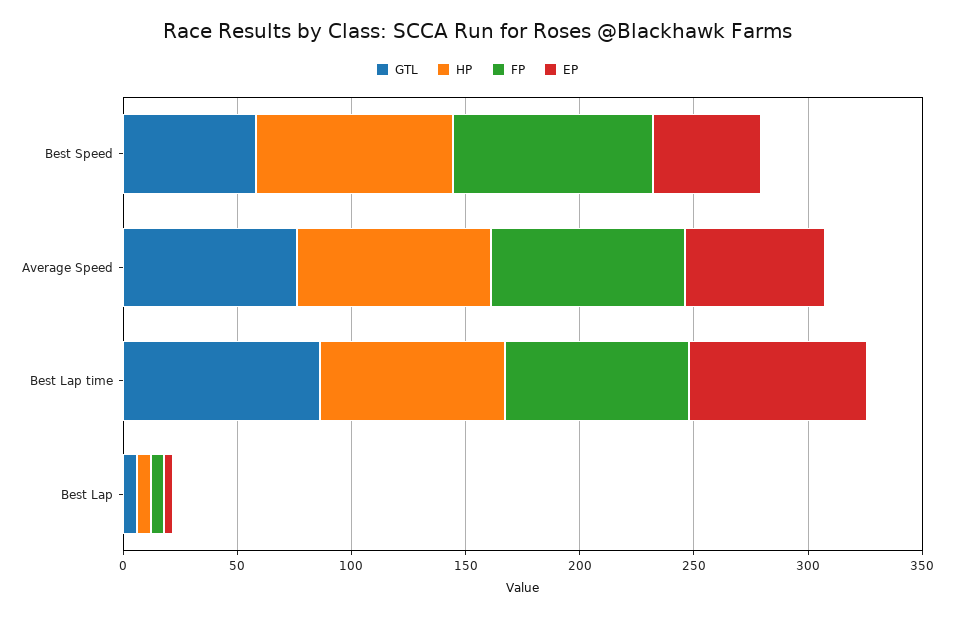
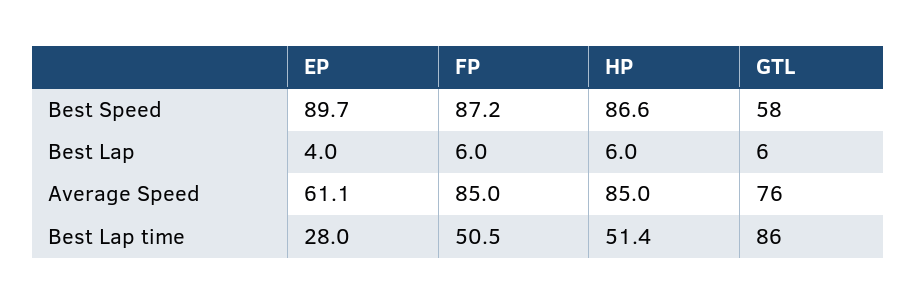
  {
    "GTL": {
      "Best Speed": 58,
      "Average Speed": 76,
      "Best Lap time": 86,
      "Best Lap": 6
    },
    "HP": {
      "Best Speed": 86.6,
      "Average Speed": 85,
-     "Best Lap time": 80,
+     "Best Lap time": 51.4,
      "Best Lap": 6
    },
    "FP": {
      "Best Speed": 87.2,
      "Average Speed": 85,
-     "Best Lap time": 80,
+     "Best Lap time": 50.5,
      "Best Lap": 6
    },
    "EP": {
-     "Best Speed": 50,
+     "Best Speed": 89.7,
      "Average Speed": 61.1,
-     "Best Lap time": 80,
+     "Best Lap time": 28,
      "Best Lap": 4
    }
  }

